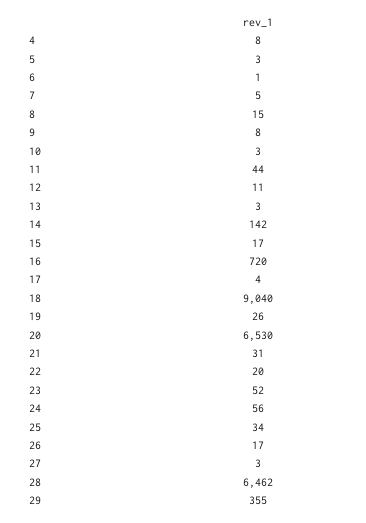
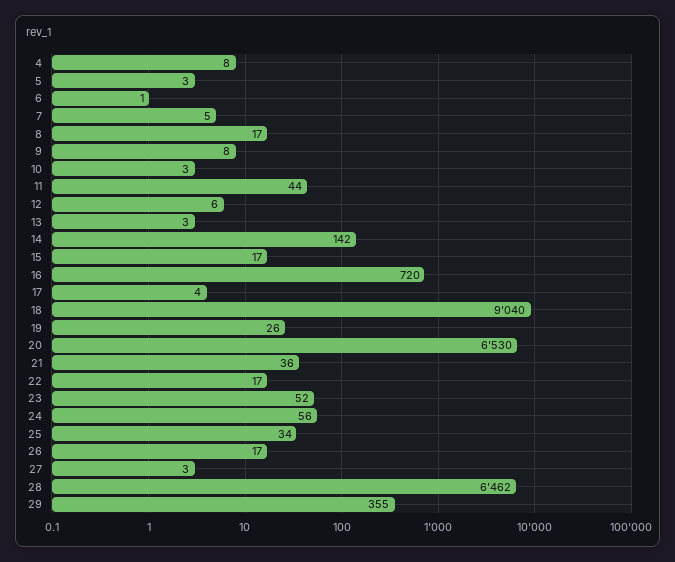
  {
    "4": 8,
    "5": 3,
    "6": 1,
    "7": 5,
-   "8": 15,
+   "8": 17,
    "9": 8,
    "10": 3,
    "11": 44,
-   "12": 11,
+   "12": 6,
    "13": 3,
    "14": 142,
    "15": 17,
    "16": 720,
    "17": 4,
    "18": 9040,
    "19": 26,
    "20": 6530,
-   "21": 31,
+   "21": 36,
-   "22": 20,
+   "22": 17,
    "23": 52,
    "24": 56,
    "25": 34,
    "26": 17,
    "27": 3,
    "28": 6462,
    "29": 355
  }

